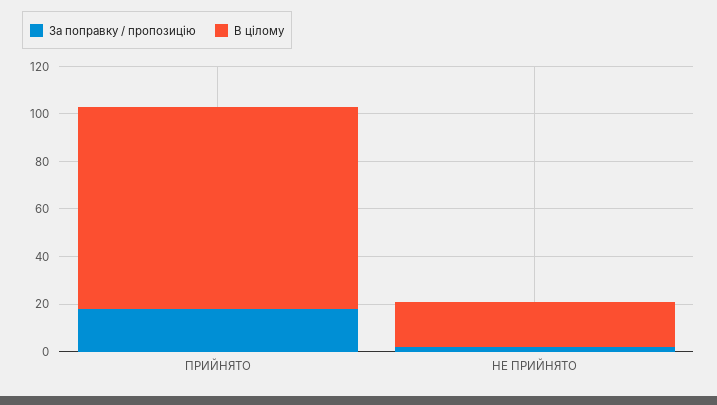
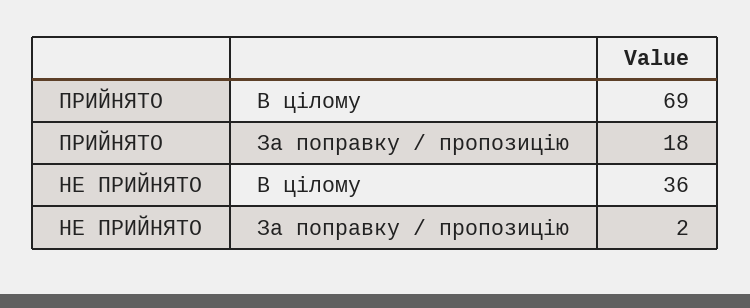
  {
    "За поправку / пропозицію": {
      "ПРИЙНЯТО": 18,
      "НЕ ПРИЙНЯТО": 2
    },
    "В цілому": {
-     "ПРИЙНЯТО": 85,
+     "ПРИЙНЯТО": 69,
-     "НЕ ПРИЙНЯТО": 20
+     "НЕ ПРИЙНЯТО": 36
    }
  }

